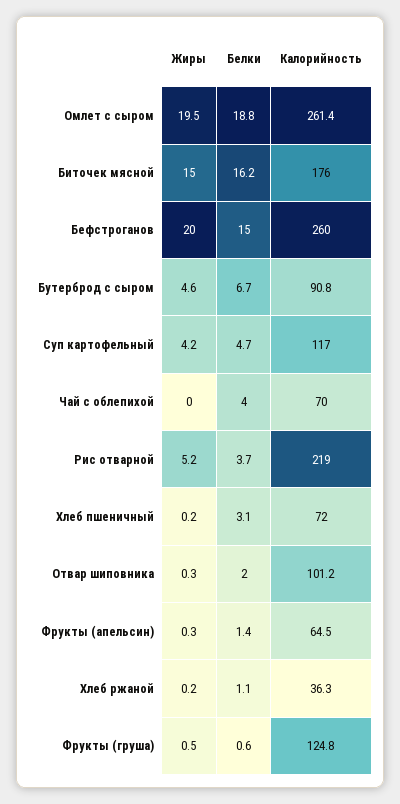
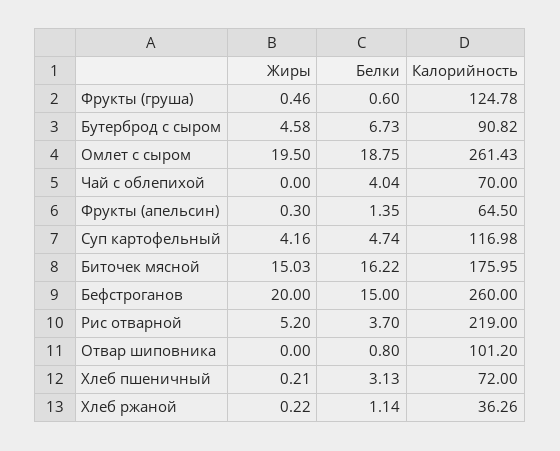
  {
    "Жиры": {
      "Омлет с сыром": 19.5,
      "Биточек мясной": 15.03,
      "Бефстроганов": 20,
      "Бутерброд с сыром": 4.58,
      "Суп картофельный": 4.16,
      "Чай с облепихой": 0,
      "Рис отварной": 5.2,
      "Хлеб пшеничный": 0.21,
-     "Отвар шиповника": 0.3,
+     "Отвар шиповника": 0,
      "Фрукты (апельсин)": 0.3,
      "Хлеб ржаной": 0.22,
      "Фрукты (груша)": 0.46
    },
    "Белки": {
      "Омлет с сыром": 18.75,
      "Биточек мясной": 16.22,
      "Бефстроганов": 15,
      "Бутерброд с сыром": 6.73,
      "Суп картофельный": 4.74,
      "Чай с облепихой": 4.04,
      "Рис отварной": 3.7,
      "Хлеб пшеничный": 3.13,
-     "Отвар шиповника": 2,
+     "Отвар шиповника": 0.8,
      "Фрукты (апельсин)": 1.35,
      "Хлеб ржаной": 1.14,
      "Фрукты (груша)": 0.6
    },
    "Калорийность": {
      "Омлет с сыром": 261.43,
      "Биточек мясной": 175.95,
      "Бефстроганов": 260,
      "Бутерброд с сыром": 90.82,
      "Суп картофельный": 116.98,
      "Чай с облепихой": 70,
      "Рис отварной": 219,
      "Хлеб пшеничный": 72,
      "Отвар шиповника": 101.2,
      "Фрукты (апельсин)": 64.5,
      "Хлеб ржаной": 36.26,
      "Фрукты (груша)": 124.78
    }
  }

